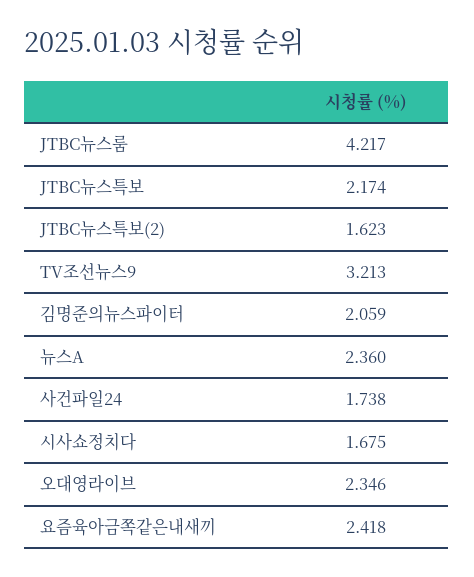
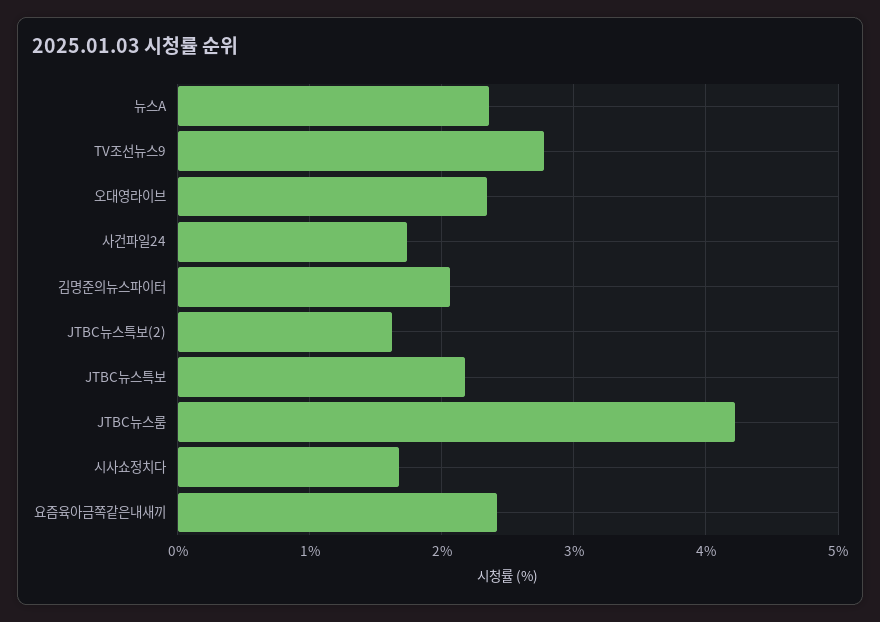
  {
    "JTBC뉴스룸": 4.217,
    "JTBC뉴스특보": 2.174,
    "JTBC뉴스특보(2)": 1.623,
-   "TV조선뉴스9": 3.213,
+   "TV조선뉴스9": 2.8,
    "김명준의뉴스파이터": 2.059,
    "뉴스A": 2.36,
    "사건파일24": 1.738,
    "시사쇼정치다": 1.675,
    "오대영라이브": 2.346,
    "요즘육아금쪽같은내새끼": 2.418
  }

